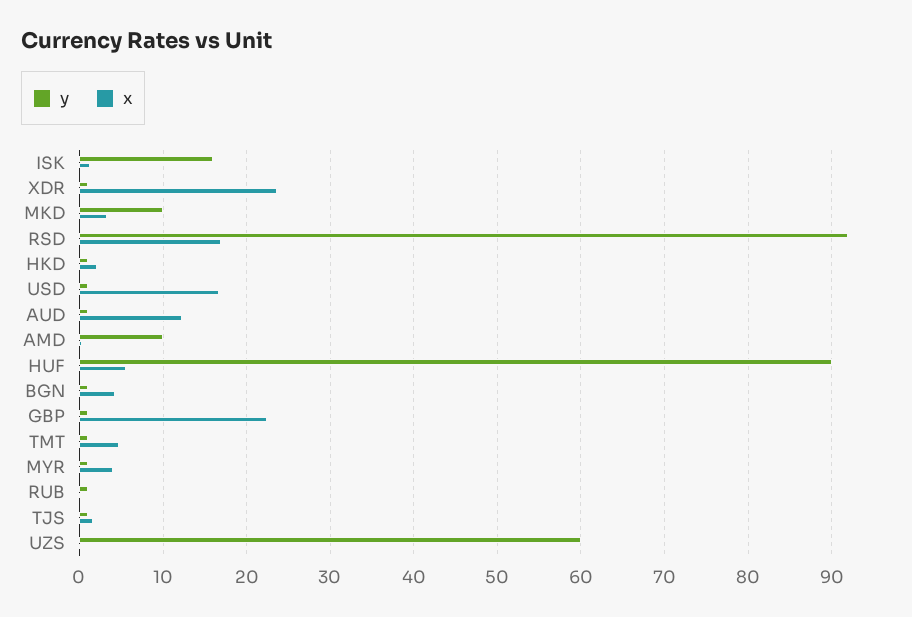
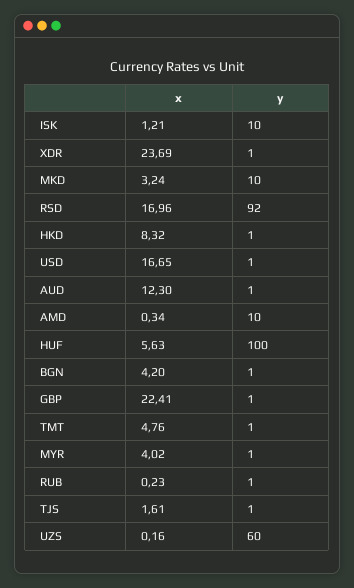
  {
    "y": {
-     "ISK": 16,
+     "ISK": 10,
      "XDR": 1,
      "MKD": 10,
      "RSD": 92,
      "HKD": 1,
      "USD": 1,
      "AUD": 1,
      "AMD": 10,
-     "HUF": 90,
+     "HUF": 100,
      "BGN": 1,
      "GBP": 1,
      "TMT": 1,
      "MYR": 1,
      "RUB": 1,
      "TJS": 1,
      "UZS": 60
    },
    "x": {
      "ISK": 1.21,
      "XDR": 23.69,
      "MKD": 3.24,
      "RSD": 16.96,
-     "HKD": 2,
+     "HKD": 8.32,
      "USD": 16.65,
      "AUD": 12.3,
      "AMD": 0.34,
      "HUF": 5.63,
      "BGN": 4.2,
      "GBP": 22.41,
      "TMT": 4.76,
      "MYR": 4.02,
      "RUB": 0.23,
      "TJS": 1.61,
      "UZS": 0.16
    }
  }

